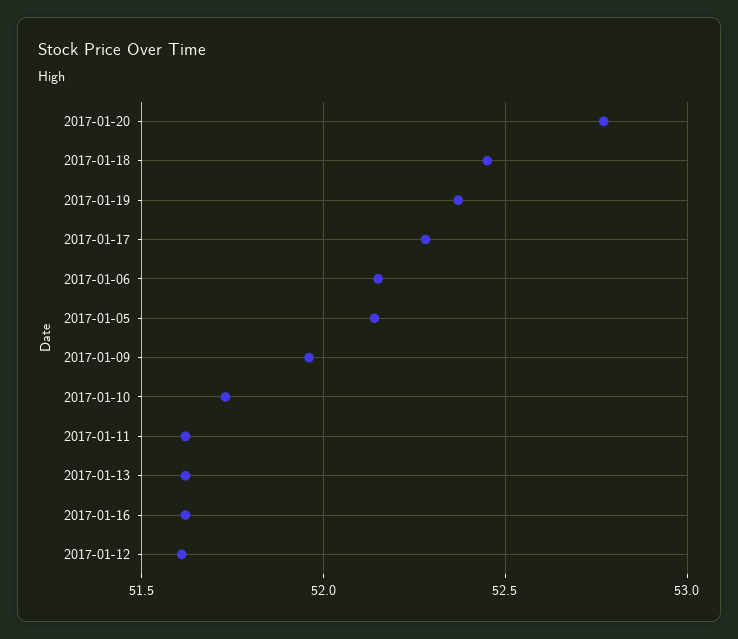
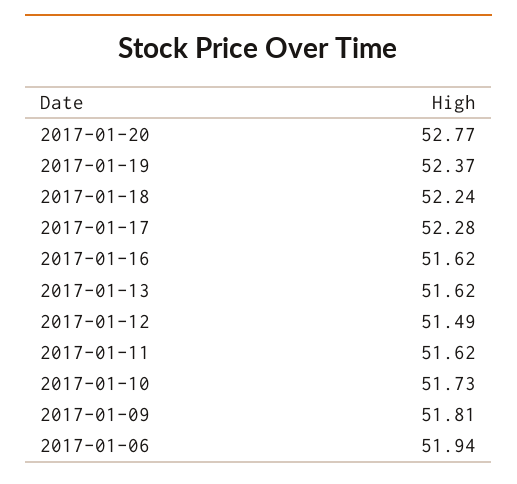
  {
    "2017-01-20": 52.77,
-   "2017-01-18": 52.45,
+   "2017-01-18": 52.24,
    "2017-01-19": 52.37,
    "2017-01-17": 52.28,
-   "2017-01-06": 52.15,
+   "2017-01-06": 51.94,
-   "2017-01-05": 52.15,
-   "2017-01-09": 51.95,
+   "2017-01-09": 51.81,
    "2017-01-10": 51.73,
    "2017-01-11": 51.62,
    "2017-01-13": 51.62,
    "2017-01-16": 51.62,
-   "2017-01-12": 51.6
+   "2017-01-12": 51.49
  }

